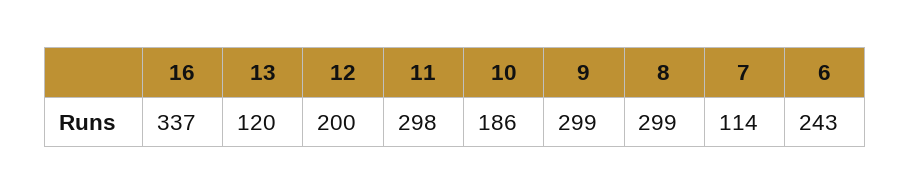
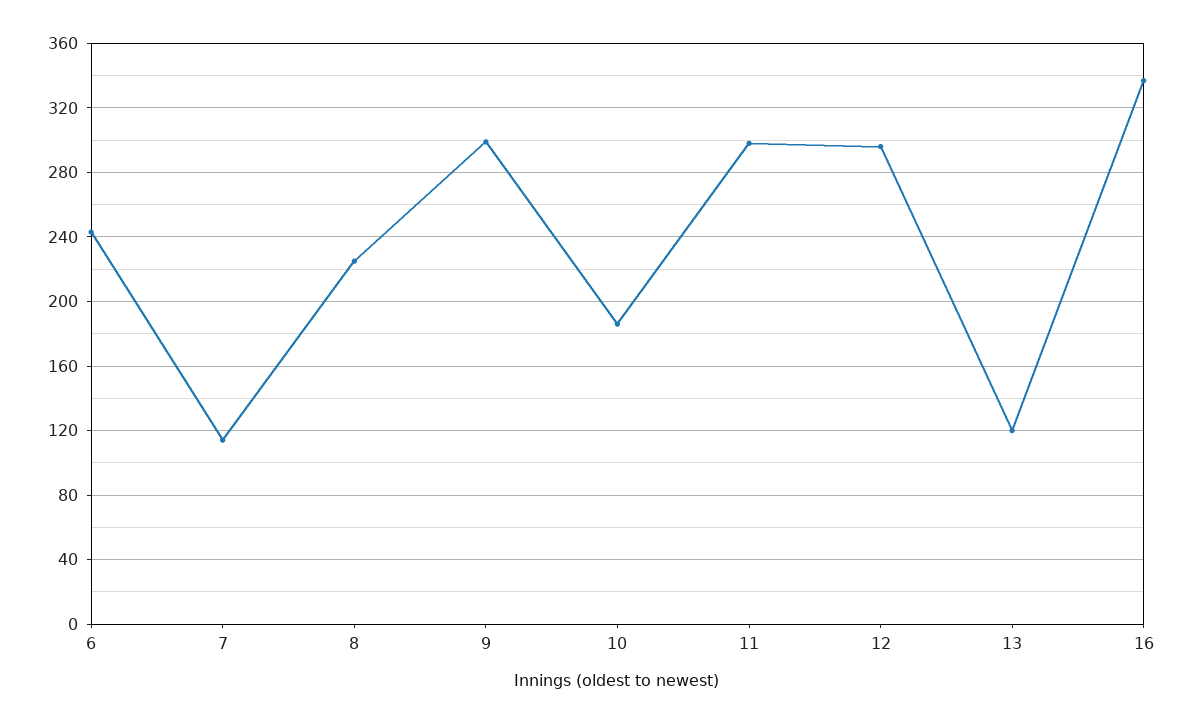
  {
    "16": 337,
    "13": 120,
-   "12": 200,
+   "12": 295,
    "11": 298,
    "10": 186,
    "9": 299,
-   "8": 299,
+   "8": 225,
    "7": 114,
    "6": 243
  }

